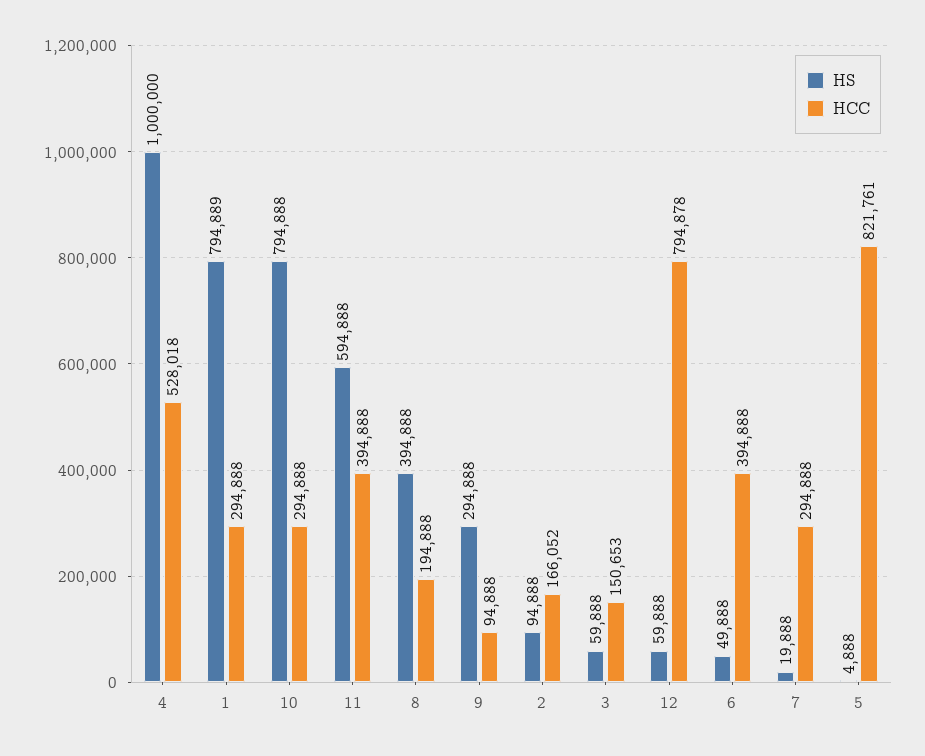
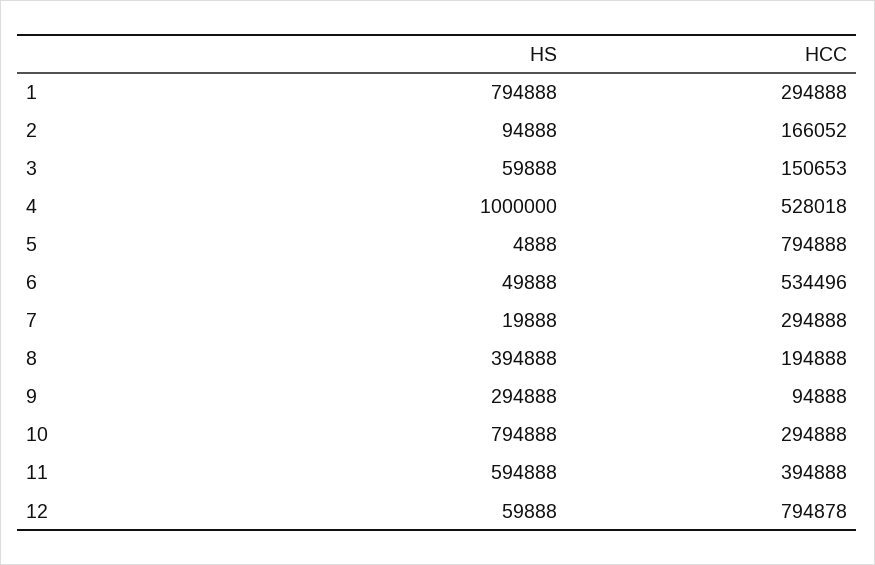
  {
    "HS": {
      "4": 1000000,
-     "1": 794889,
+     "1": 794888,
      "10": 794888,
      "11": 594888,
      "8": 394888,
      "9": 294888,
      "2": 94888,
      "3": 59888,
      "12": 59888,
      "6": 49888,
      "7": 19888,
      "5": 4888
    },
    "HCC": {
      "4": 528018,
      "1": 294888,
      "10": 294888,
      "11": 394888,
      "8": 194888,
      "9": 94888,
      "2": 166052,
      "3": 150653,
      "12": 794878,
-     "6": 394888,
+     "6": 534496,
      "7": 294888,
-     "5": 821761
+     "5": 794888
    }
  }

